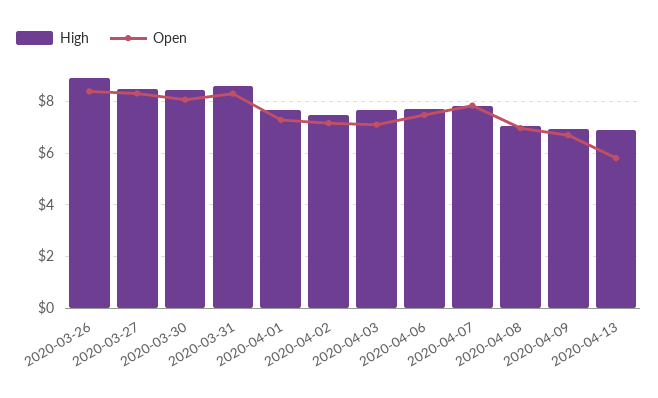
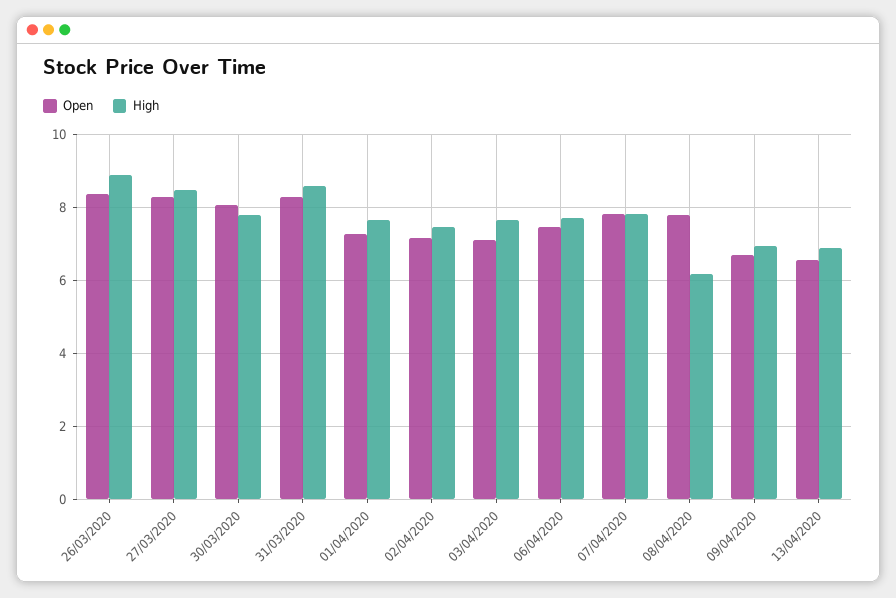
  {
    "High": {
      "2020-03-26": 8.8,
      "2020-03-27": 8.4,
-     "2020-03-30": 8.5,
+     "2020-03-30": 7.8,
      "2020-03-31": 8.6,
      "2020-04-01": 7.6,
      "2020-04-02": 7.4,
      "2020-04-03": 7.6,
      "2020-04-06": 7.8,
      "2020-04-07": 7.8,
-     "2020-04-08": 7,
+     "2020-04-08": 6.2,
      "2020-04-09": 7,
      "2020-04-13": 6.8
    },
    "Open": {
      "2020-03-26": 8.4,
      "2020-03-27": 8.4,
      "2020-03-30": 8,
      "2020-03-31": 8.2,
      "2020-04-01": 7.2,
      "2020-04-02": 7.2,
      "2020-04-03": 7.2,
      "2020-04-06": 7.4,
      "2020-04-07": 7.8,
-     "2020-04-08": 7,
+     "2020-04-08": 7.8,
      "2020-04-09": 6.6,
-     "2020-04-13": 5.75
+     "2020-04-13": 6.6
    }
  }

